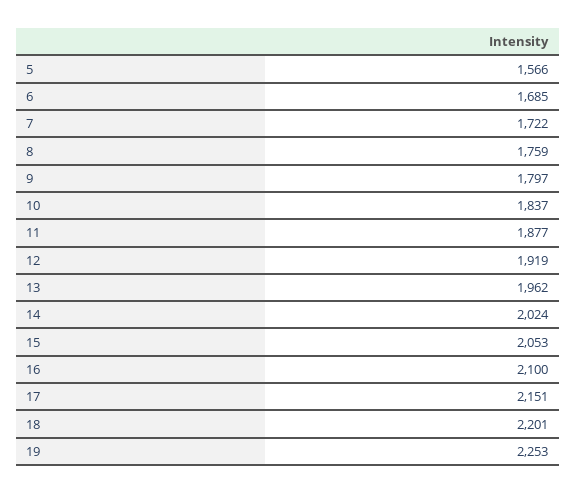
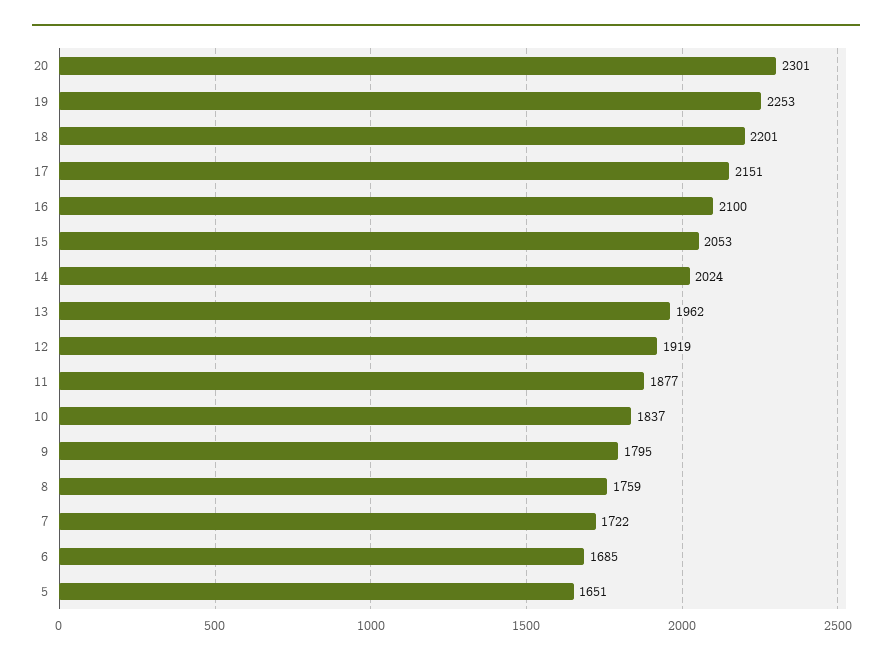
  {
-   "5": 1566,
+   "5": 1651,
    "6": 1685,
    "7": 1722,
    "8": 1759,
-   "9": 1797,
+   "9": 1795,
    "10": 1837,
    "11": 1877,
    "12": 1919,
    "13": 1962,
    "14": 2024,
    "15": 2053,
    "16": 2100,
    "17": 2151,
    "18": 2201,
-   "19": 2253
+   "19": 2253,
+   "20": 2301
  }

